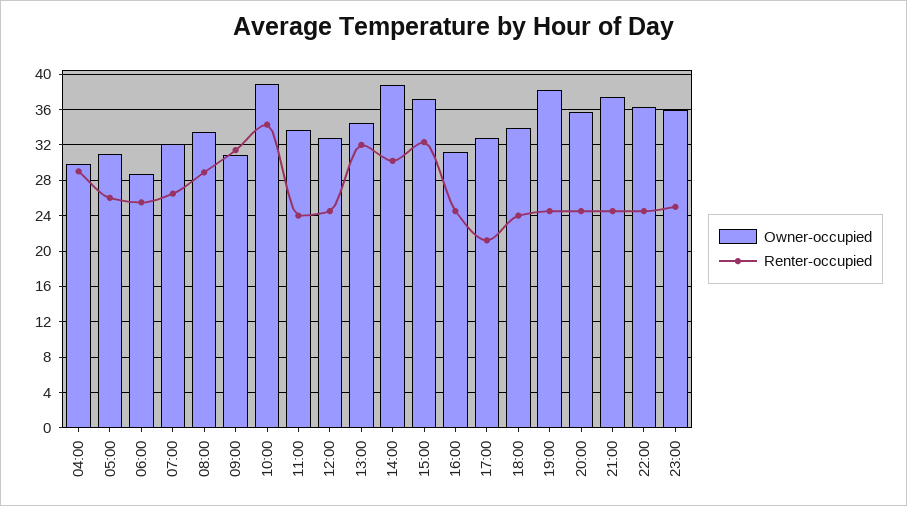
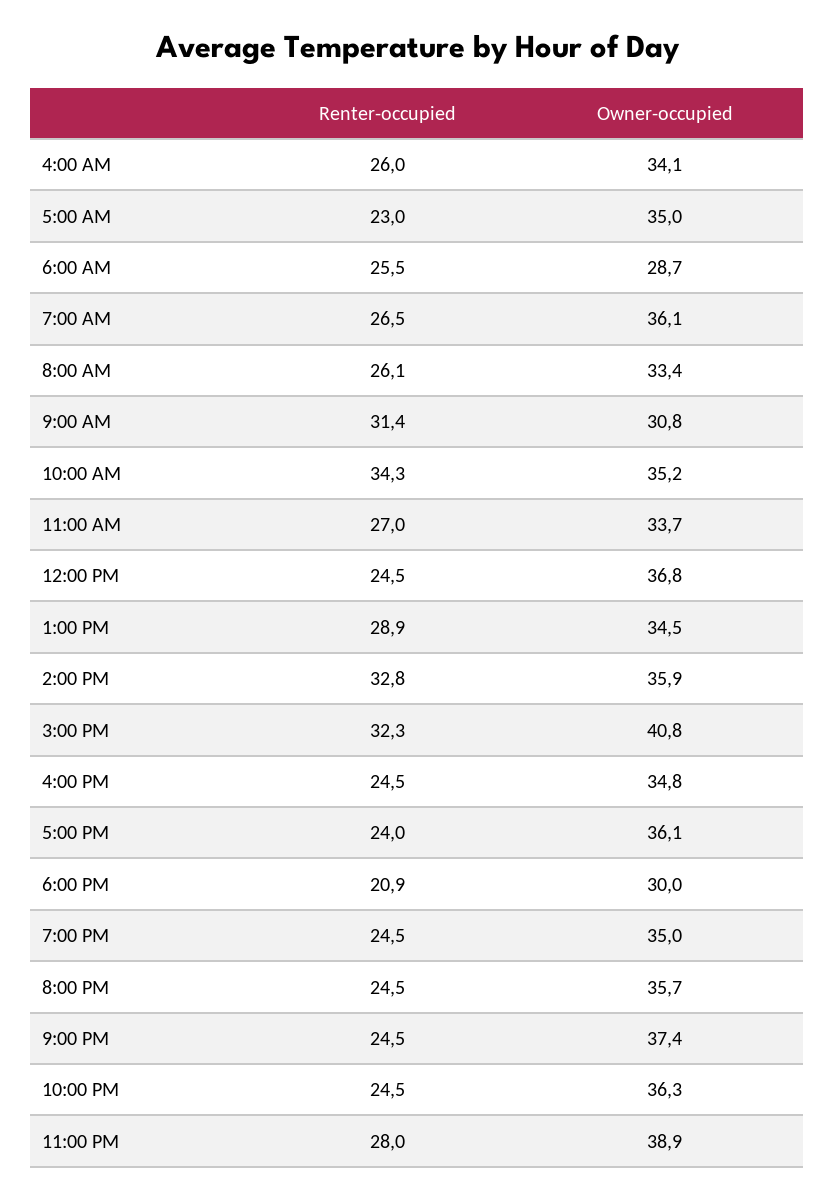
  {
    "Owner-occupied": {
-     "04:00": 30,
+     "04:00": 34.1,
-     "05:00": 31,
+     "05:00": 35,
      "06:00": 28.7,
-     "07:00": 32,
+     "07:00": 36.1,
      "08:00": 33.4,
      "09:00": 30.8,
-     "10:00": 39,
+     "10:00": 35.2,
      "11:00": 33.7,
-     "12:00": 33,
+     "12:00": 36.8,
      "13:00": 34.5,
-     "14:00": 39,
+     "14:00": 35.9,
-     "15:00": 37,
+     "15:00": 40.8,
-     "16:00": 31,
+     "16:00": 34.8,
-     "17:00": 33,
+     "17:00": 36.1,
-     "18:00": 34,
+     "18:00": 30,
-     "19:00": 38,
+     "19:00": 35,
      "20:00": 35.7,
      "21:00": 37.4,
      "22:00": 36.3,
-     "23:00": 36
+     "23:00": 38.9
    },
    "Renter-occupied": {
-     "04:00": 29,
+     "04:00": 26,
-     "05:00": 26,
+     "05:00": 23,
      "06:00": 25.5,
      "07:00": 26.5,
-     "08:00": 29,
+     "08:00": 26.1,
      "09:00": 31.4,
      "10:00": 34.3,
-     "11:00": 24,
+     "11:00": 27,
      "12:00": 24.5,
-     "13:00": 32,
+     "13:00": 28.9,
-     "14:00": 30,
+     "14:00": 32.8,
      "15:00": 32.3,
      "16:00": 24.5,
-     "17:00": 21,
+     "17:00": 24,
-     "18:00": 24,
+     "18:00": 20.9,
      "19:00": 24.5,
      "20:00": 24.5,
      "21:00": 24.5,
      "22:00": 24.5,
-     "23:00": 25
+     "23:00": 28
    }
  }

